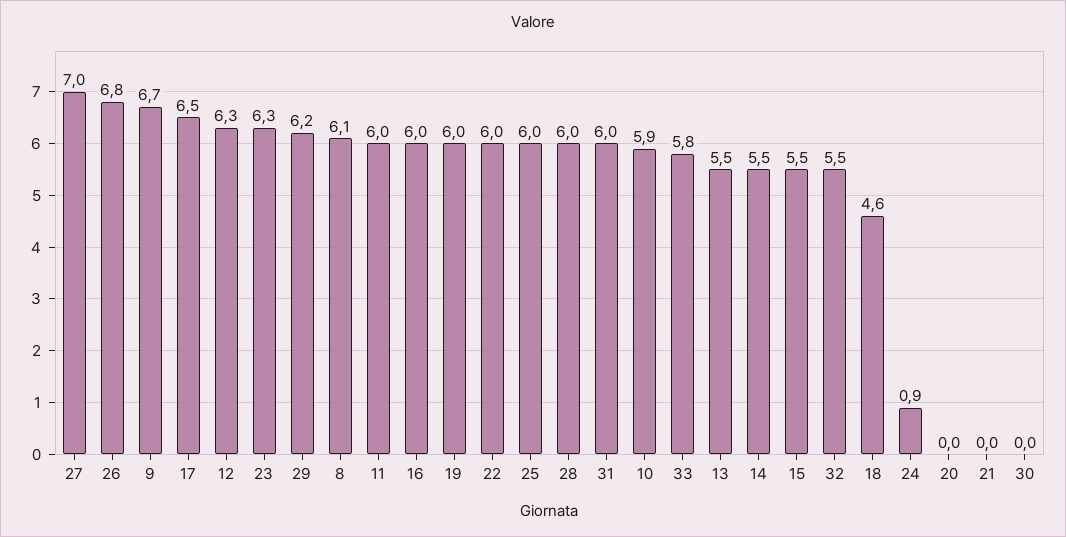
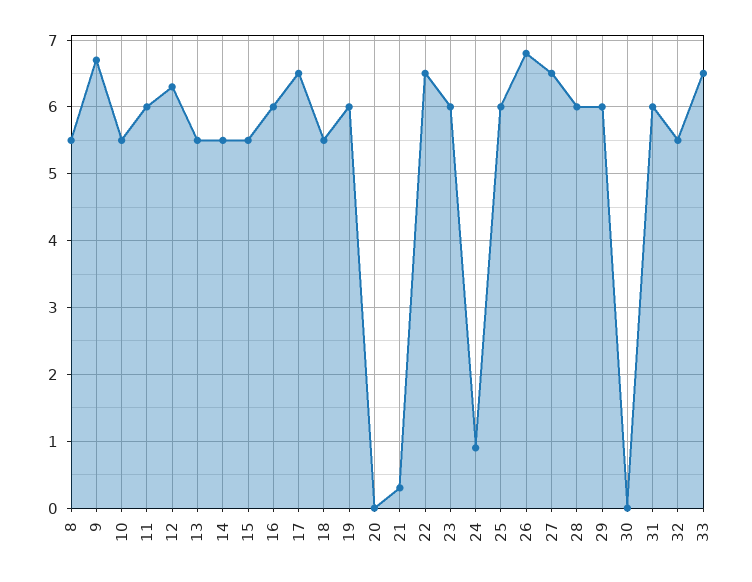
  {
-   "27": 7,
+   "27": 6.5,
    "26": 6.8,
    "9": 6.7,
    "17": 6.5,
    "12": 6.3,
-   "23": 6.3,
+   "23": 6,
-   "29": 6.2,
+   "29": 6,
-   "8": 6.1,
+   "8": 5.5,
    "11": 6,
    "16": 6,
    "19": 6,
-   "22": 6,
+   "22": 6.5,
    "25": 6,
    "28": 6,
    "31": 6,
-   "10": 5.9,
+   "10": 5.5,
-   "33": 5.8,
+   "33": 6.5,
    "13": 5.5,
    "14": 5.5,
    "15": 5.5,
    "32": 5.5,
-   "18": 4.6,
+   "18": 5.5,
    "24": 0.9,
    "20": 0,
-   "21": 0,
+   "21": 0.3,
    "30": 0
  }

